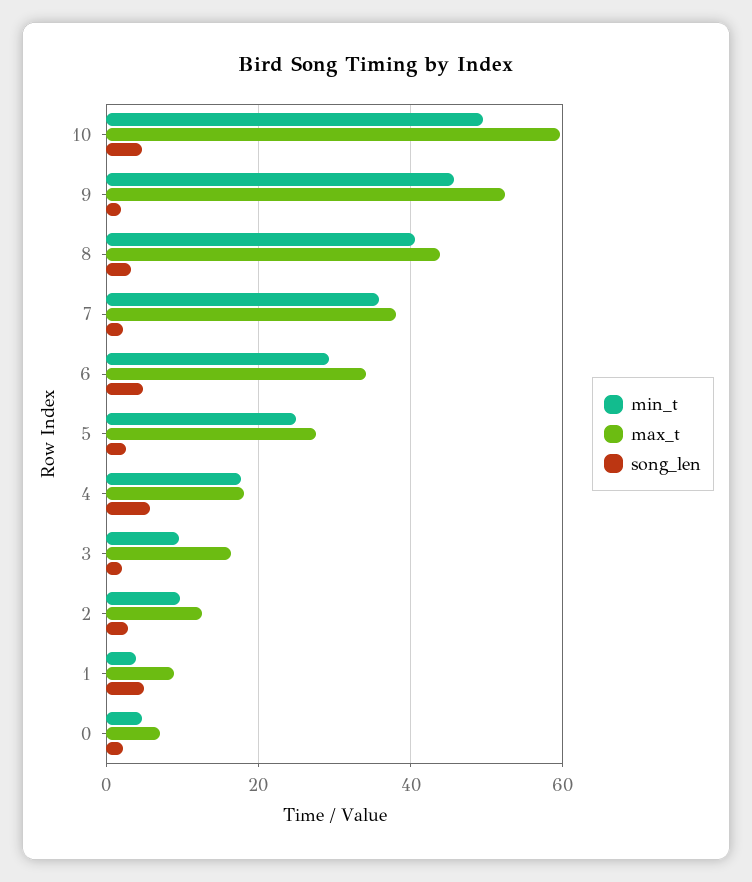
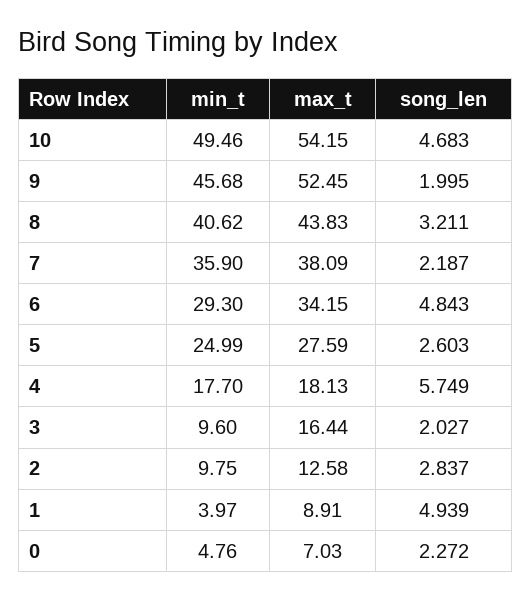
  {
    "min_t": {
      "10": 49.46,
      "9": 45.68,
      "8": 40.62,
      "7": 35.9,
      "6": 29.3,
      "5": 24.99,
      "4": 17.7,
      "3": 9.6,
      "2": 9.75,
      "1": 3.97,
      "0": 4.76
    },
    "max_t": {
-     "10": 60,
+     "10": 54.15,
      "9": 52.45,
      "8": 43.83,
      "7": 38.09,
      "6": 34.15,
      "5": 27.59,
      "4": 18.13,
      "3": 16.44,
      "2": 12.58,
      "1": 8.91,
      "0": 7.03
    },
    "song_len": {
      "10": 4.683,
      "9": 1.995,
      "8": 3.211,
      "7": 2.187,
      "6": 4.843,
      "5": 2.603,
      "4": 5.749,
      "3": 2.027,
      "2": 2.837,
      "1": 4.939,
      "0": 2.272
    }
  }

